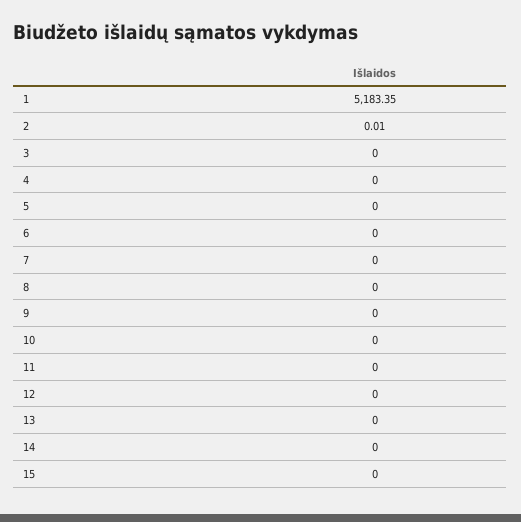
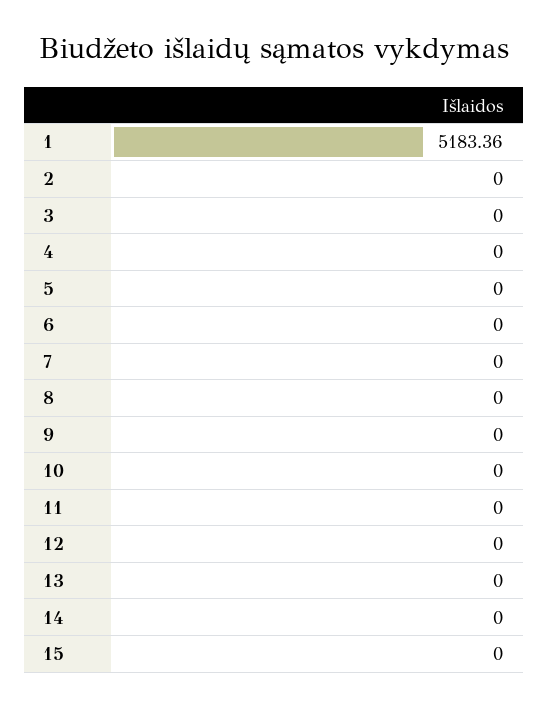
  {
-   "1": 5183.35,
+   "1": 5183.36,
-   "2": 0.01,
+   "2": 0,
    "3": 0,
    "4": 0,
    "5": 0,
    "6": 0,
    "7": 0,
    "8": 0,
    "9": 0,
    "10": 0,
    "11": 0,
    "12": 0,
    "13": 0,
    "14": 0,
    "15": 0
  }

